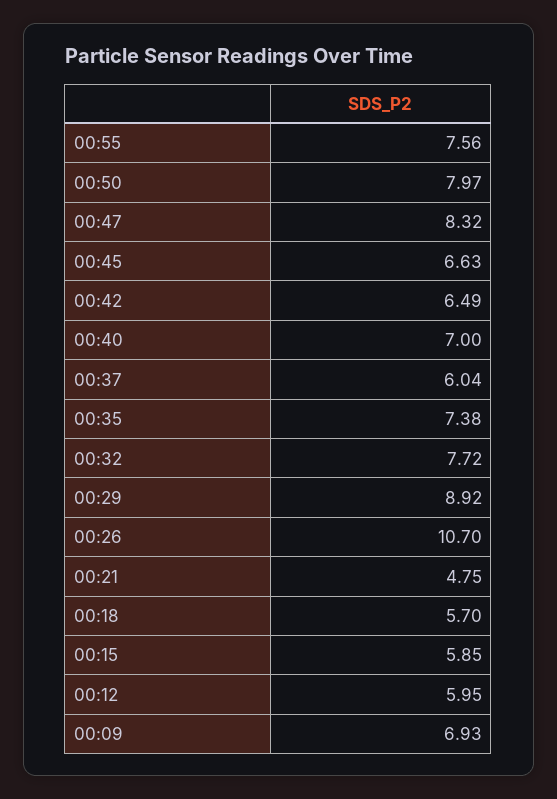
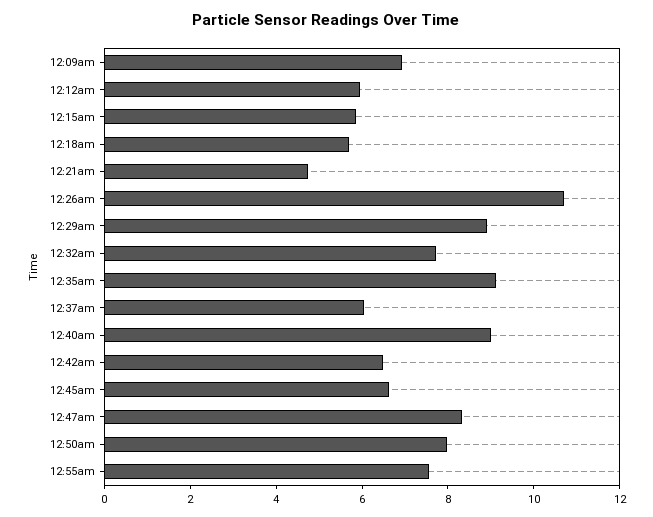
  {
    "00:55": 7.56,
    "00:50": 7.97,
    "00:47": 8.32,
    "00:45": 6.63,
    "00:42": 6.49,
-   "00:40": 7,
+   "00:40": 9,
    "00:37": 6.04,
-   "00:35": 7.38,
+   "00:35": 9,
    "00:32": 7.72,
    "00:29": 8.92,
    "00:26": 10.7,
    "00:21": 4.75,
    "00:18": 5.7,
    "00:15": 5.85,
    "00:12": 5.95,
    "00:09": 6.93
  }

